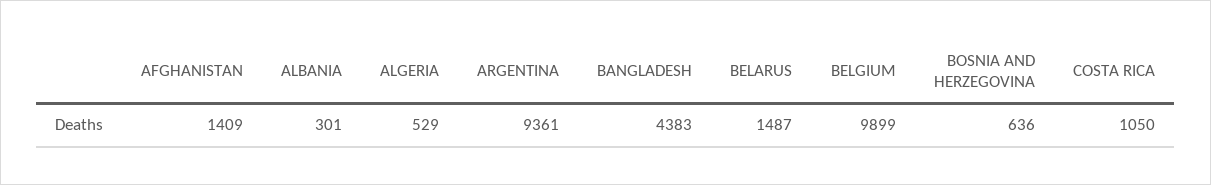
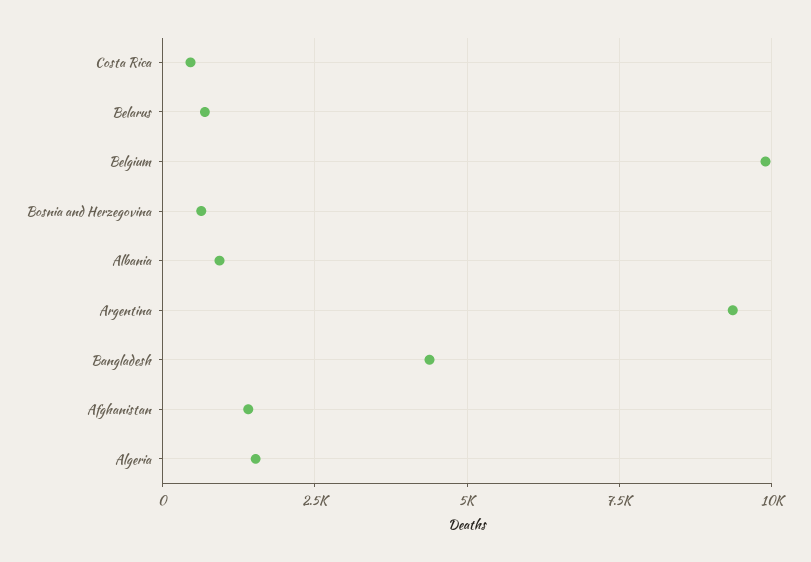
  {
    "AFGHANISTAN": 1409,
-   "ALBANIA": 301,
+   "ALBANIA": 1000,
-   "ALGERIA": 529,
+   "ALGERIA": 1500,
    "ARGENTINA": 9361,
    "BANGLADESH": 4383,
-   "BELARUS": 1487,
+   "BELARUS": 750,
    "BELGIUM": 9899,
    "BOSNIA AND HERZEGOVINA": 636,
-   "COSTA RICA": 1050
+   "COSTA RICA": 500
  }

